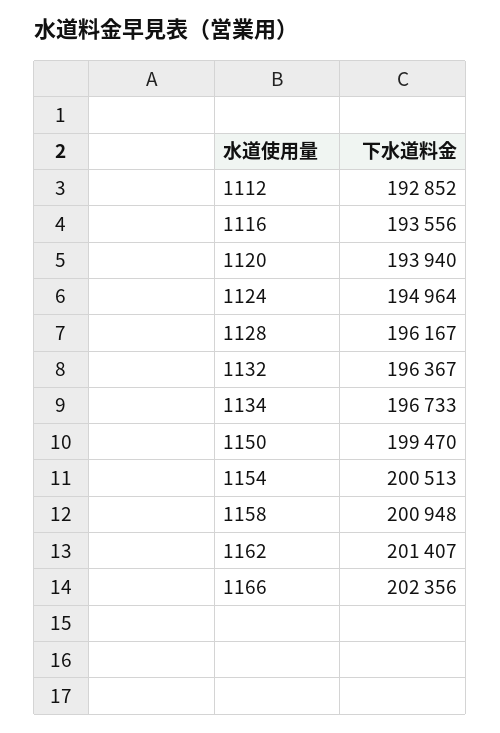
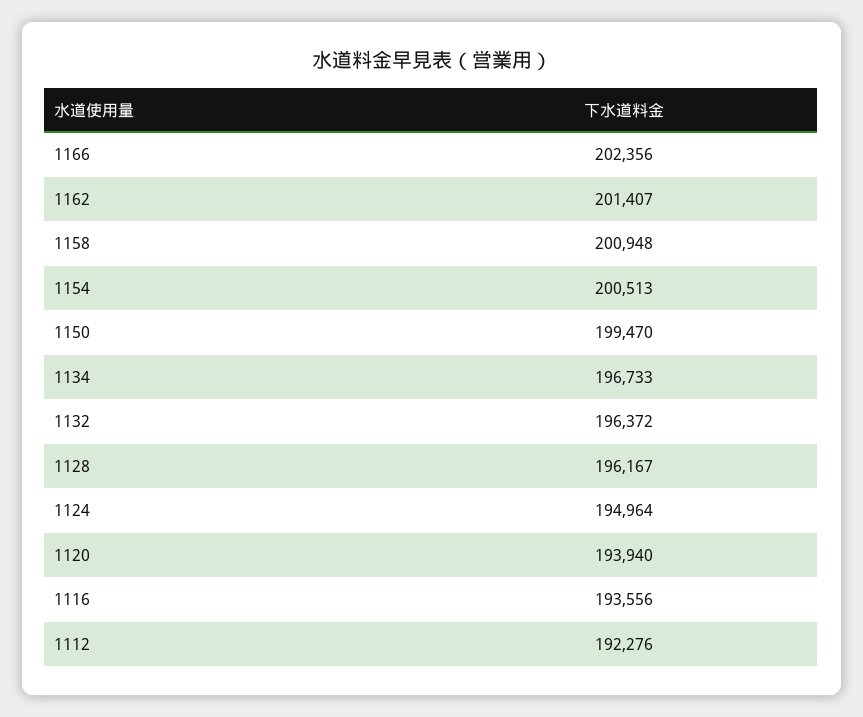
  {
-   "1112": 192852,
+   "1112": 192276,
    "1116": 193556,
    "1120": 193940,
    "1124": 194964,
    "1128": 196167,
-   "1132": 196367,
+   "1132": 196372,
    "1134": 196733,
    "1150": 199470,
    "1154": 200513,
    "1158": 200948,
    "1162": 201407,
    "1166": 202356
  }

